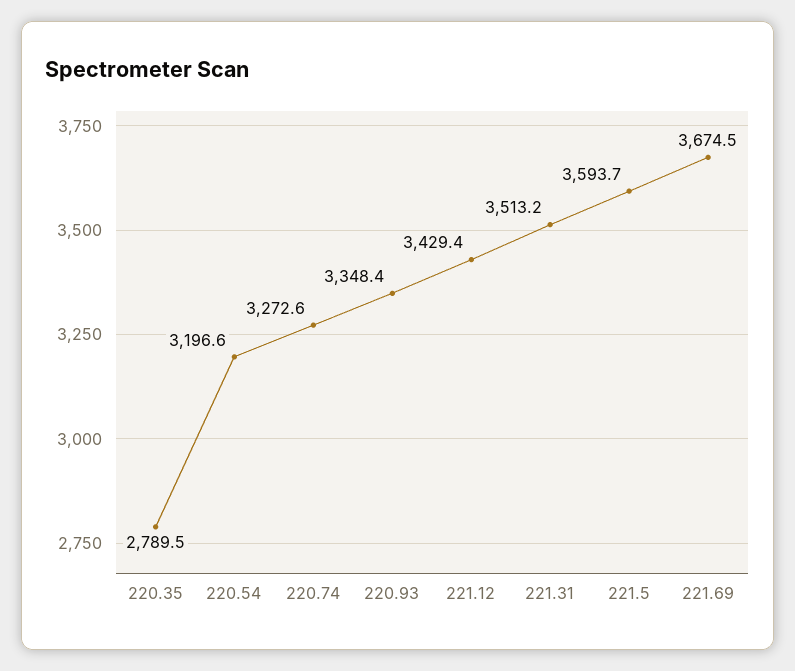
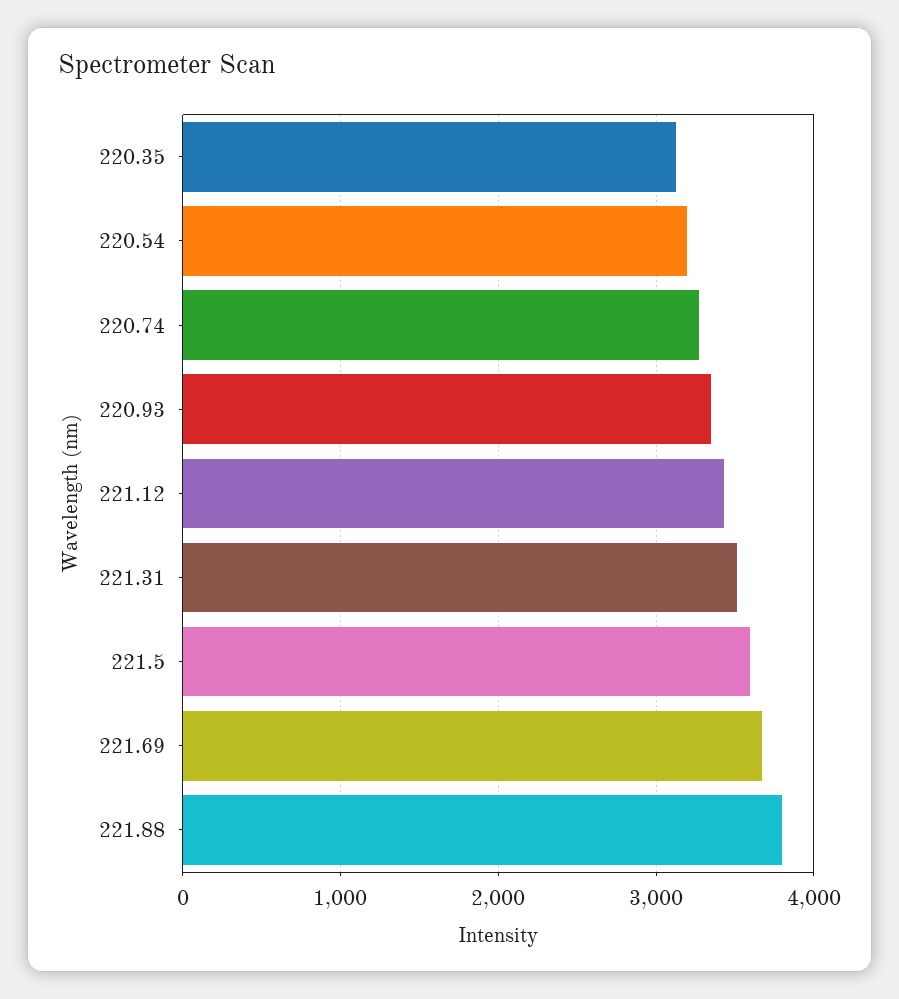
  {
-   "220.35": 2789.5,
+   "220.35": 3100,
    "220.54": 3196.6,
    "220.74": 3272.6,
    "220.93": 3348.4,
    "221.12": 3429.4,
    "221.31": 3513.2,
    "221.5": 3593.7,
-   "221.69": 3674.5
+   "221.69": 3674.5,
+   "221.88": 3800
  }

